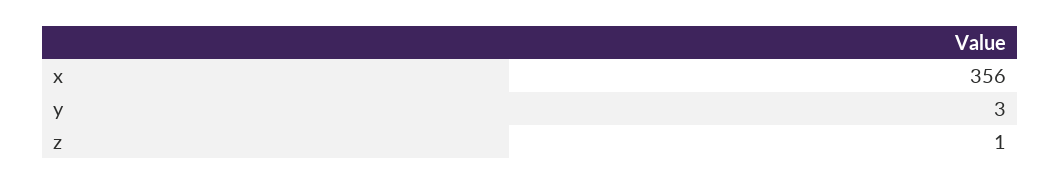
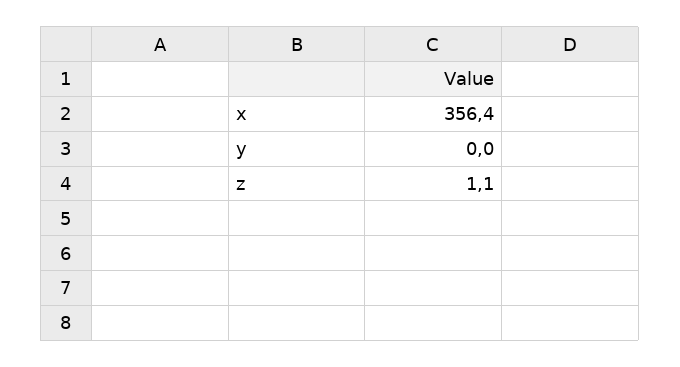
  {
    "x": 356.4,
-   "y": 3,
+   "y": 0,
    "z": 1.1
  }

